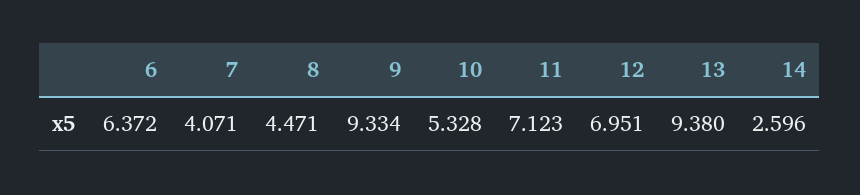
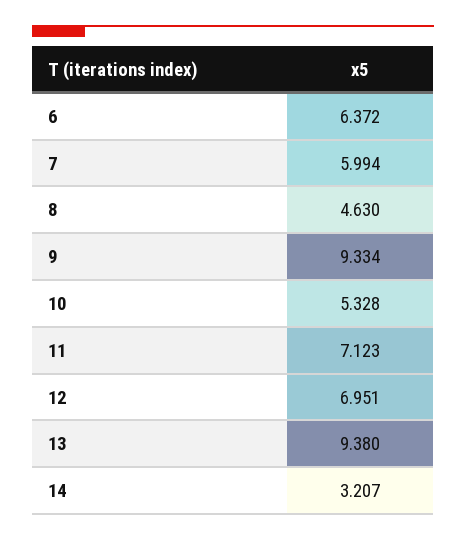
  {
    "6": 6.372,
-   "7": 4.071,
+   "7": 5.994,
-   "8": 4.471,
+   "8": 4.63,
    "9": 9.334,
    "10": 5.328,
    "11": 7.123,
    "12": 6.951,
    "13": 9.38,
-   "14": 2.596
+   "14": 3.207
  }

